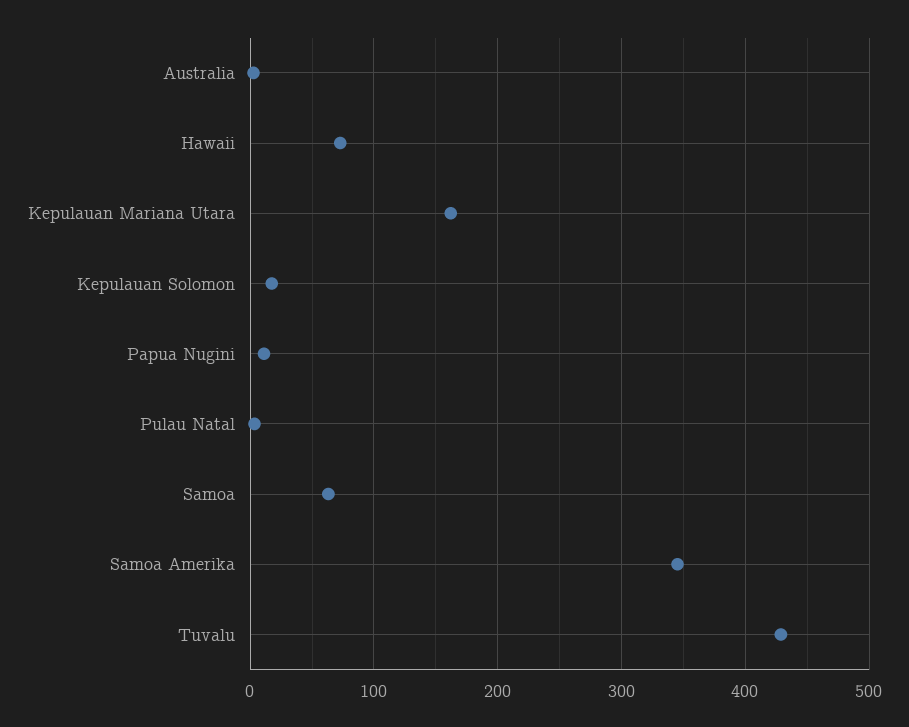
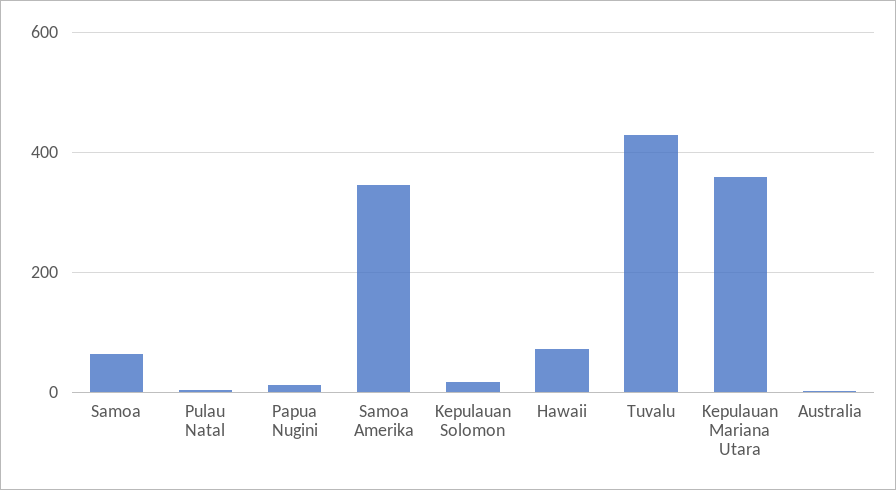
  {
    "Australia": 0,
    "Hawaii": 70,
-   "Kepulauan Mariana Utara": 160,
+   "Kepulauan Mariana Utara": 360,
    "Kepulauan Solomon": 20,
    "Papua Nugini": 10,
    "Pulau Natal": 0,
    "Samoa": 60,
    "Samoa Amerika": 350,
    "Tuvalu": 430
  }

